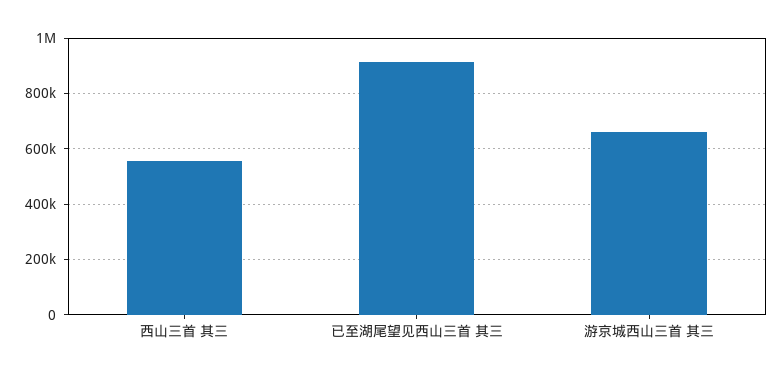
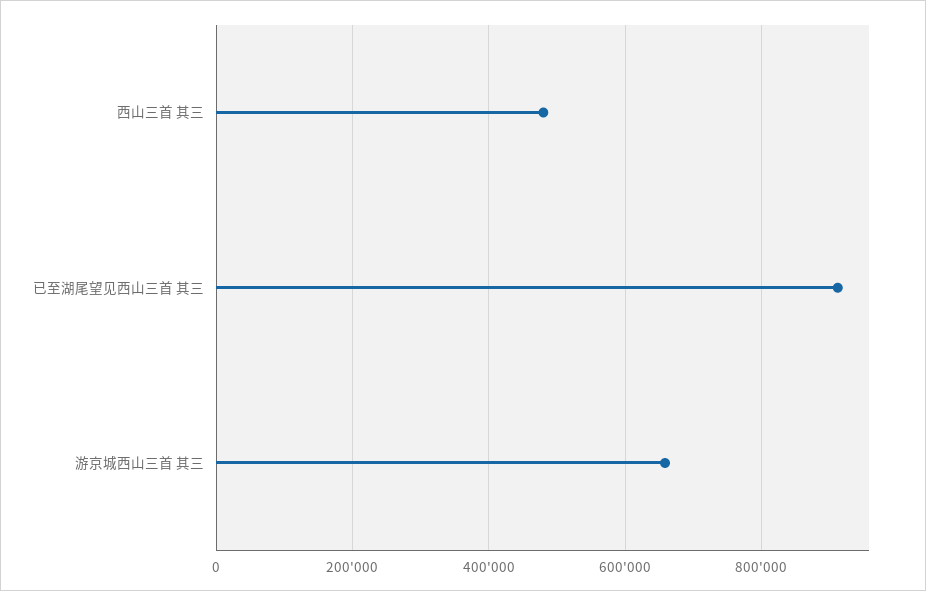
  {
-   "西山三首 其三": 550000,
+   "西山三首 其三": 480000,
    "已至湖尾望见西山三首 其三": 920000,
    "游京城西山三首 其三": 660000
  }

